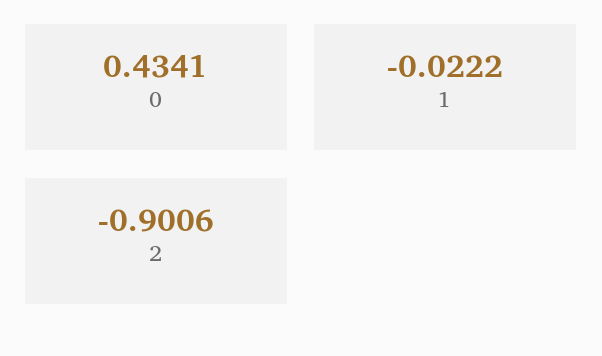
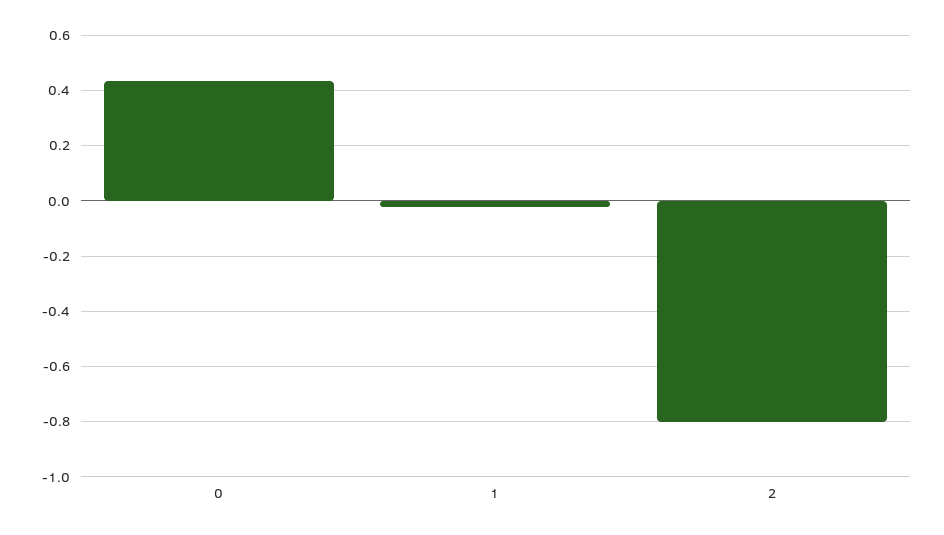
  {
    "0": 0.4341,
    "1": -0.0222,
-   "2": -0.9006
+   "2": -0.8
  }

